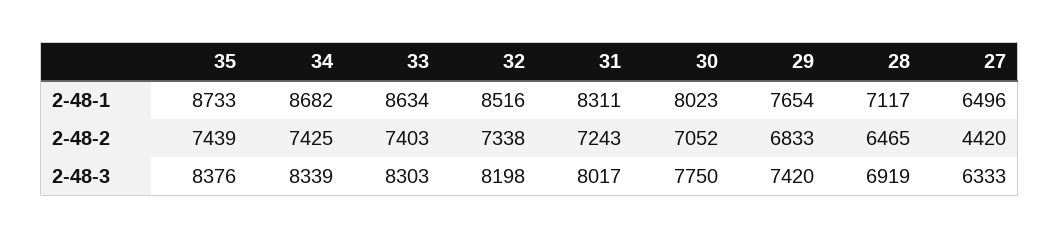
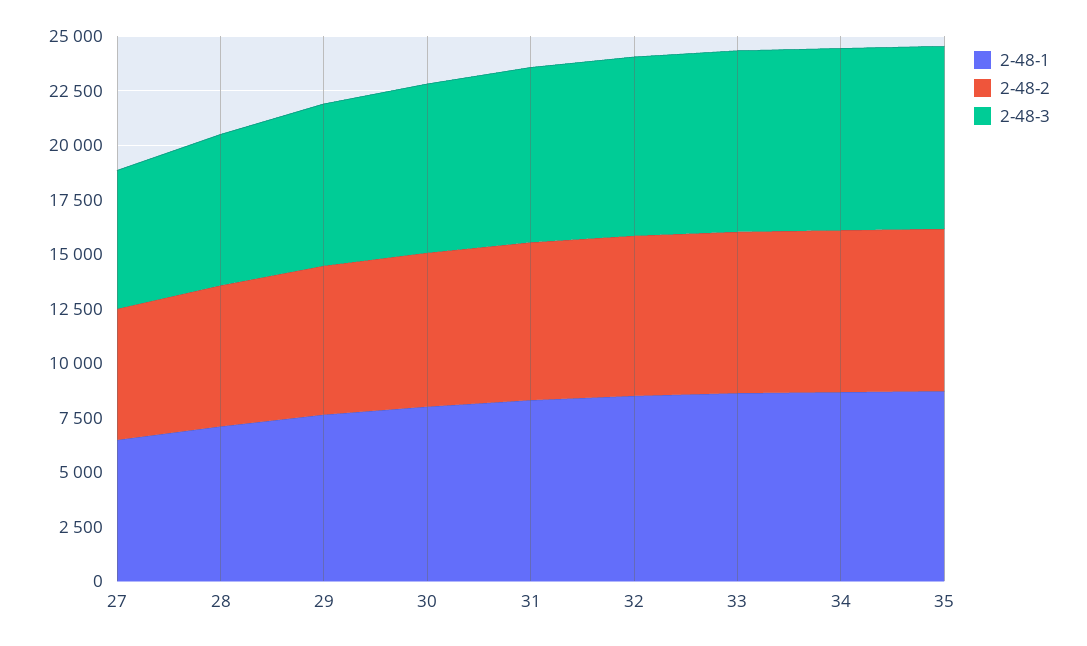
  {
    "2-48-1": {
      "35": 8733,
      "34": 8682,
      "33": 8634,
      "32": 8516,
      "31": 8311,
      "30": 8023,
      "29": 7654,
      "28": 7117,
      "27": 6496
    },
    "2-48-2": {
      "35": 7439,
      "34": 7425,
      "33": 7403,
      "32": 7338,
      "31": 7243,
      "30": 7052,
      "29": 6833,
      "28": 6465,
-     "27": 4420
+     "27": 6000
    },
    "2-48-3": {
      "35": 8376,
      "34": 8339,
      "33": 8303,
      "32": 8198,
      "31": 8017,
      "30": 7750,
      "29": 7420,
      "28": 6919,
      "27": 6333
    }
  }

